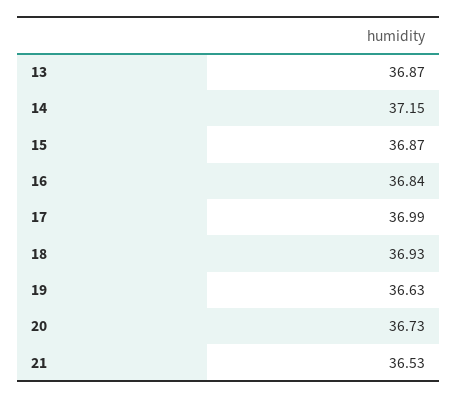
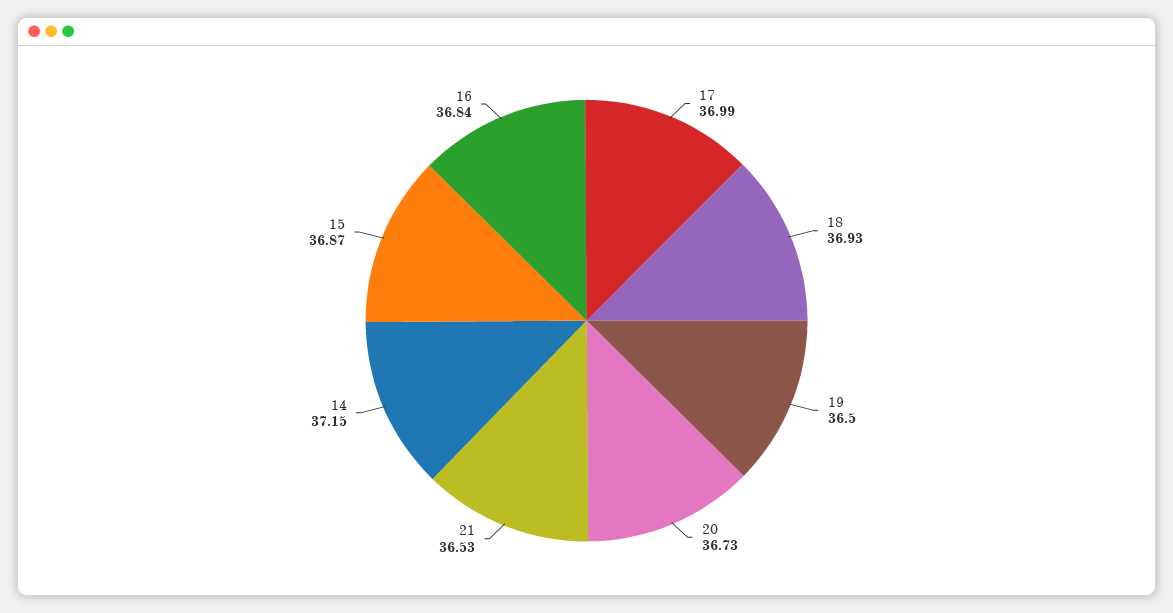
  {
-   "13": 36.87,
    "14": 37.15,
    "15": 36.87,
    "16": 36.84,
    "17": 36.99,
    "18": 36.93,
-   "19": 36.63,
+   "19": 36.5,
    "20": 36.73,
    "21": 36.53
  }

